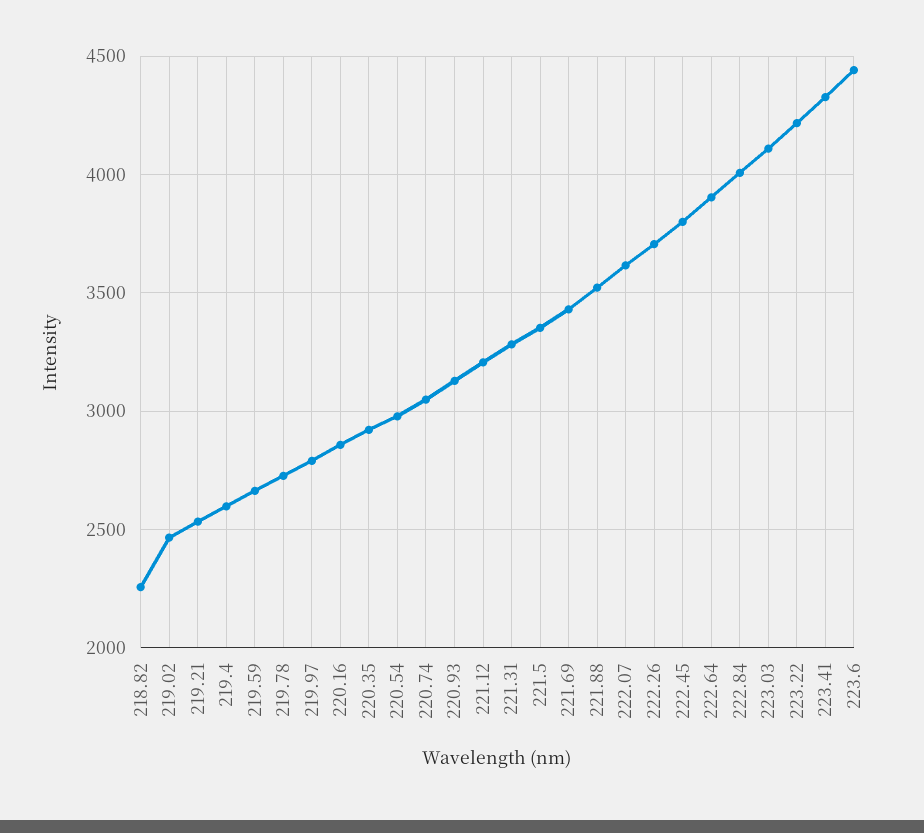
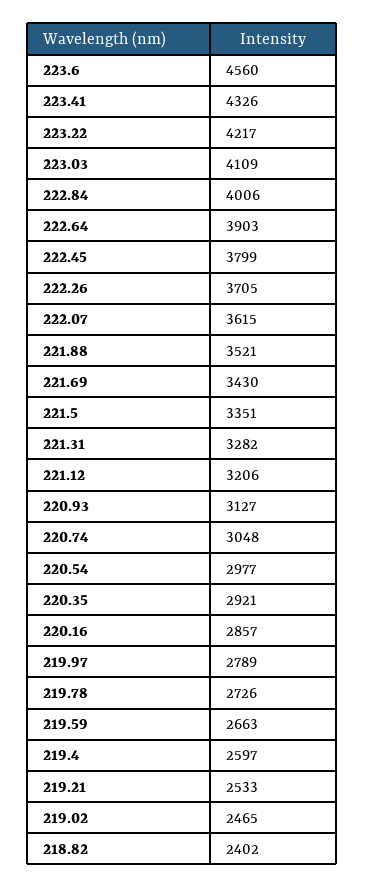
  {
-   "218.82": 2250,
+   "218.82": 2402,
    "219.02": 2465,
    "219.21": 2533,
    "219.4": 2597,
    "219.59": 2663,
    "219.78": 2726,
    "219.97": 2789,
    "220.16": 2857,
    "220.35": 2921,
    "220.54": 2977,
    "220.74": 3048,
    "220.93": 3127,
    "221.12": 3206,
    "221.31": 3282,
    "221.5": 3351,
    "221.69": 3430,
    "221.88": 3521,
    "222.07": 3615,
    "222.26": 3705,
    "222.45": 3799,
    "222.64": 3903,
    "222.84": 4006,
    "223.03": 4109,
    "223.22": 4217,
    "223.41": 4326,
-   "223.6": 4450
+   "223.6": 4560
  }

